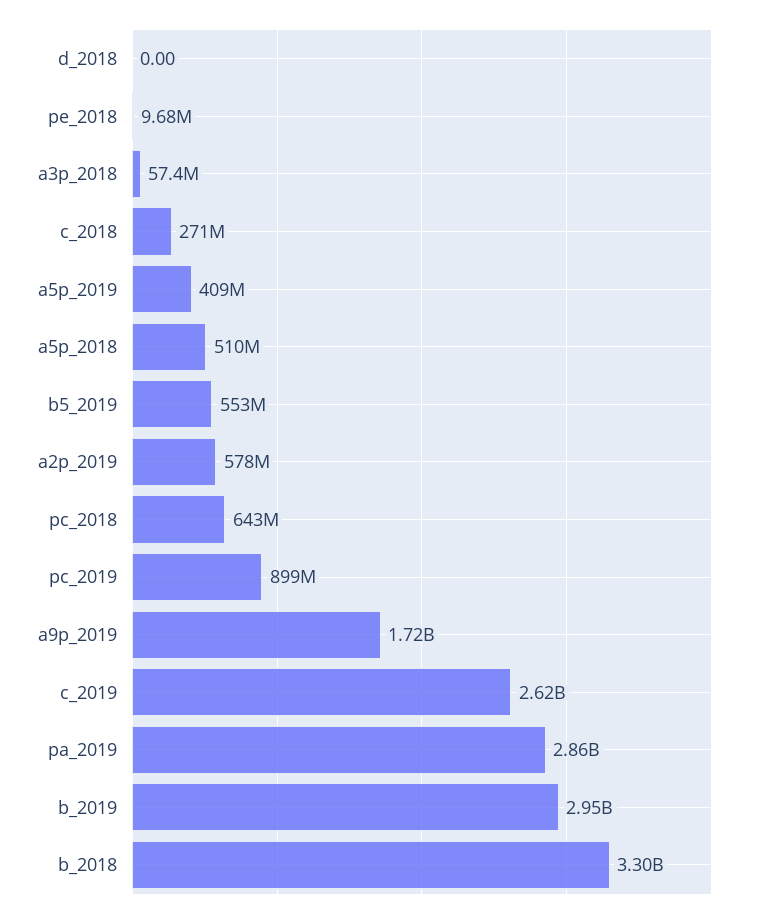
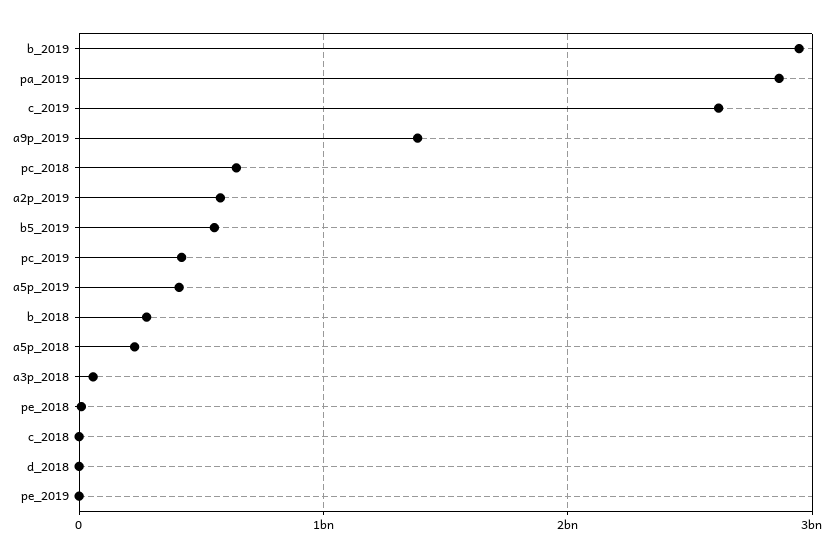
  {
    "d_2018": 0,
    "pe_2018": 9680000,
    "a3p_2018": 57400000,
-   "c_2018": 271000000,
+   "c_2018": 0,
    "a5p_2019": 409000000,
-   "a5p_2018": 510000000,
+   "a5p_2018": 200000000,
    "b5_2019": 553000000,
    "a2p_2019": 578000000,
    "pc_2018": 643000000,
-   "pc_2019": 899000000,
+   "pc_2019": 400000000,
-   "a9p_2019": 1720000000,
+   "a9p_2019": 1400000000,
    "c_2019": 2620000000,
    "pa_2019": 2860000000,
    "b_2019": 2950000000,
-   "b_2018": 3300000000
+   "b_2018": 300000000,
+   "pe_2019": 0
  }

